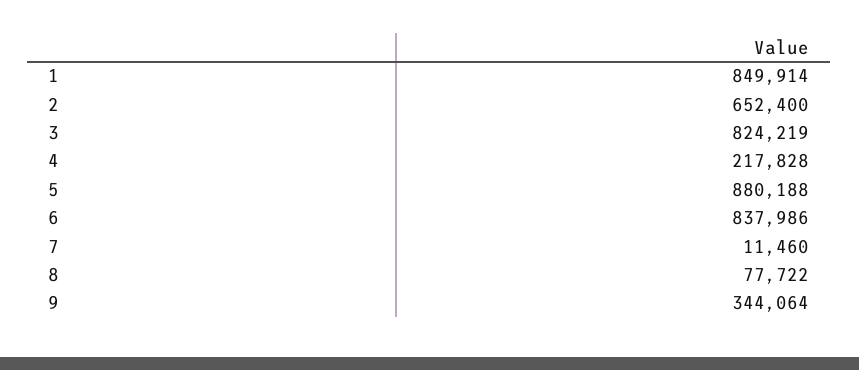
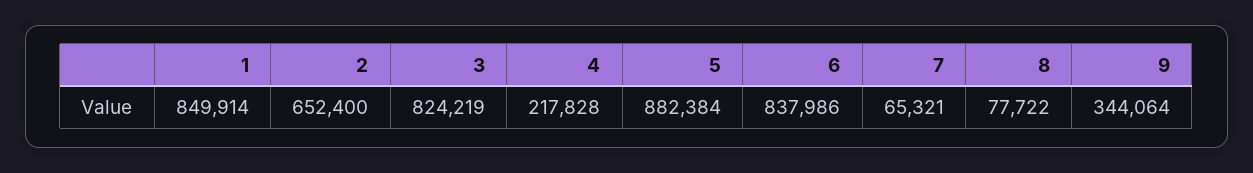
  {
    "1": 849914,
    "2": 652400,
    "3": 824219,
    "4": 217828,
-   "5": 880188,
+   "5": 882384,
    "6": 837986,
-   "7": 11460,
+   "7": 65321,
    "8": 77722,
    "9": 344064
  }

